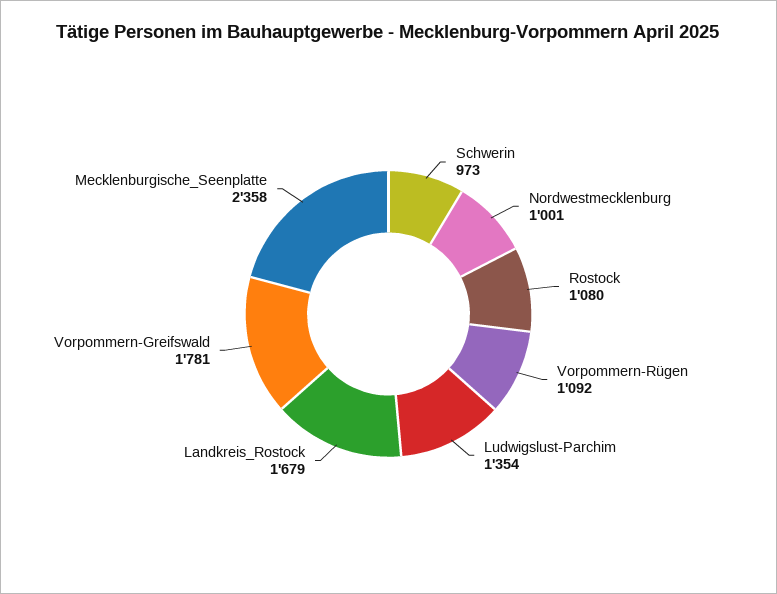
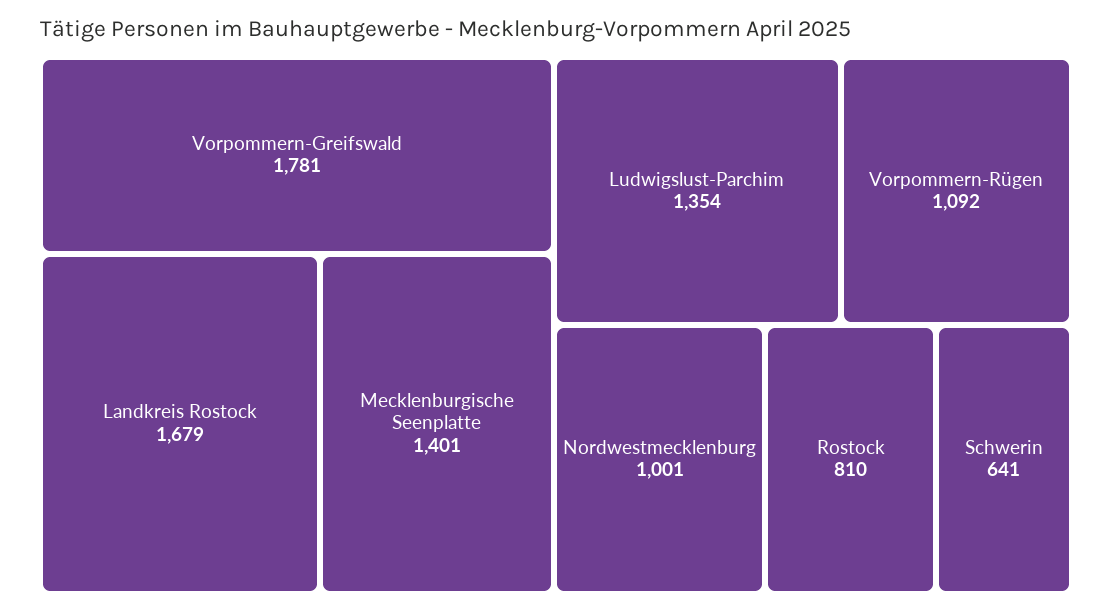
  {
-   "Schwerin": 973,
+   "Schwerin": 641,
    "Nordwestmecklenburg": 1001,
-   "Rostock": 1080,
+   "Rostock": 810,
    "Vorpommern-Rügen": 1092,
    "Ludwigslust-Parchim": 1354,
    "Landkreis_Rostock": 1679,
    "Vorpommern-Greifswald": 1781,
-   "Mecklenburgische_Seenplatte": 2358
+   "Mecklenburgische_Seenplatte": 1401
  }

